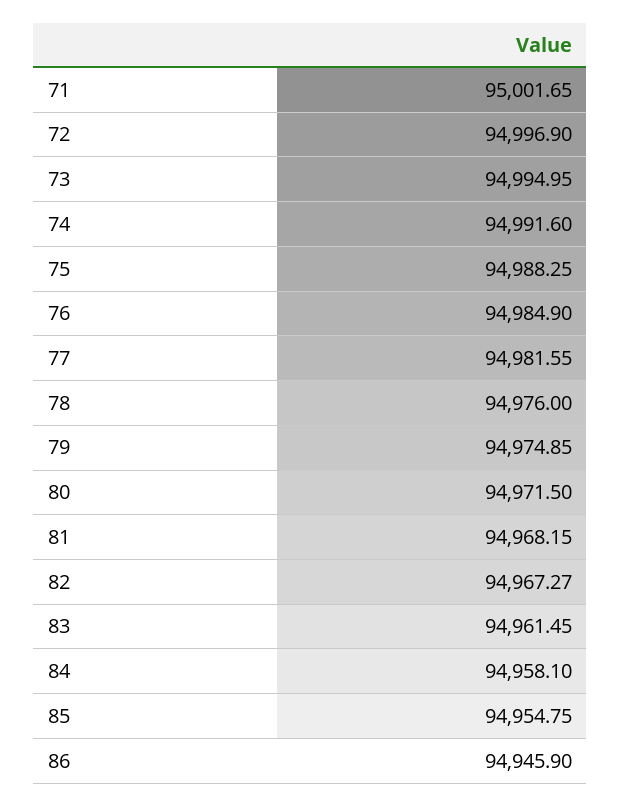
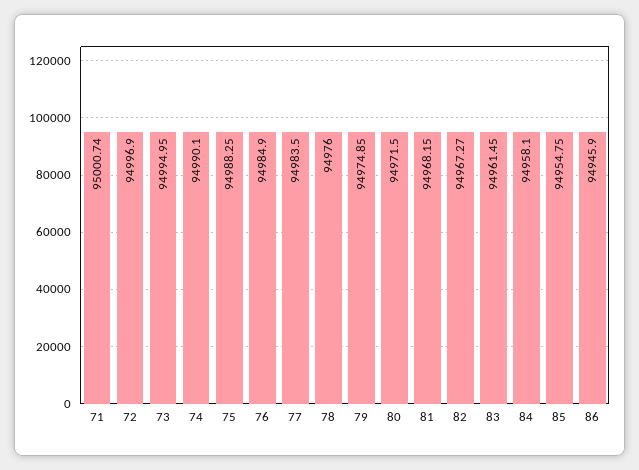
  {
-   "71": 95001.65,
+   "71": 95000.74,
    "72": 94996.9,
    "73": 94994.95,
-   "74": 94991.6,
+   "74": 94990.1,
    "75": 94988.25,
    "76": 94984.9,
-   "77": 94981.55,
+   "77": 94983.5,
    "78": 94976,
    "79": 94974.85,
    "80": 94971.5,
    "81": 94968.15,
    "82": 94967.27,
    "83": 94961.45,
    "84": 94958.1,
    "85": 94954.75,
    "86": 94945.9
  }

